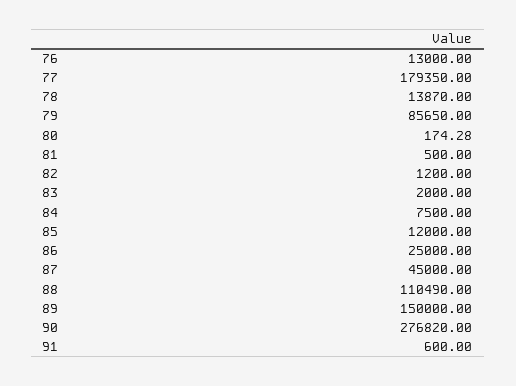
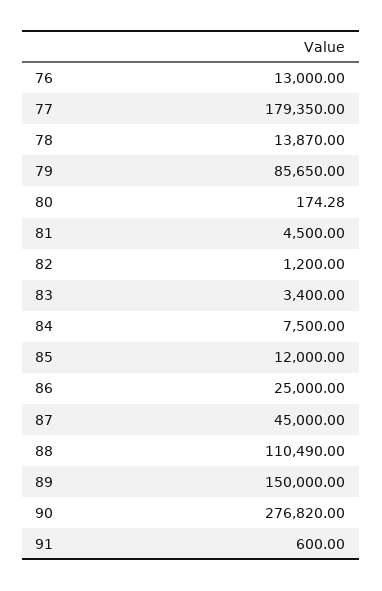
  {
    "76": 13000,
    "77": 179350,
    "78": 13870,
    "79": 85650,
    "80": 174.28,
-   "81": 500,
+   "81": 4500,
    "82": 1200,
-   "83": 2000,
+   "83": 3400,
    "84": 7500,
    "85": 12000,
    "86": 25000,
    "87": 45000,
    "88": 110490,
    "89": 150000,
    "90": 276820,
    "91": 600
  }

